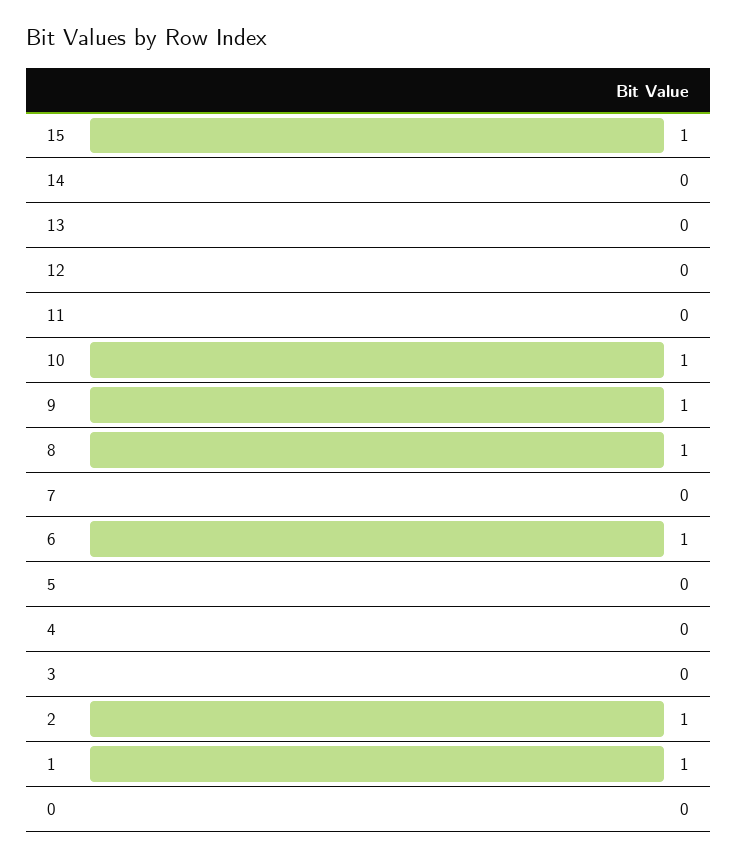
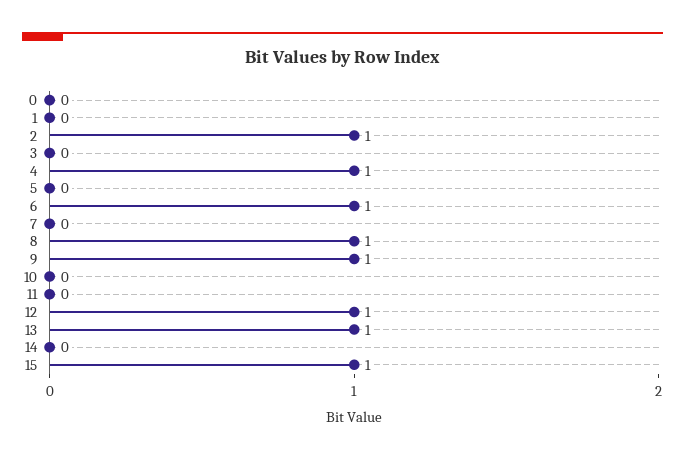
  {
    "15": 1,
    "14": 0,
-   "13": 0,
+   "13": 1,
-   "12": 0,
+   "12": 1,
    "11": 0,
-   "10": 1,
+   "10": 0,
    "9": 1,
    "8": 1,
    "7": 0,
    "6": 1,
    "5": 0,
-   "4": 0,
+   "4": 1,
    "3": 0,
    "2": 1,
-   "1": 1,
+   "1": 0,
    "0": 0
  }

